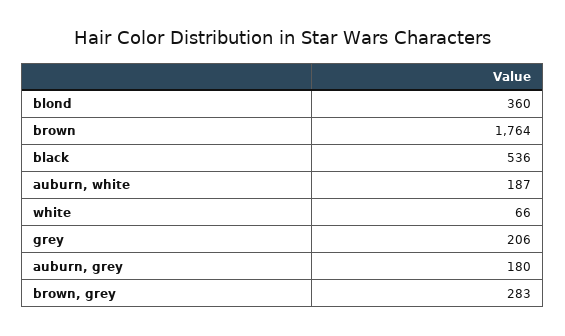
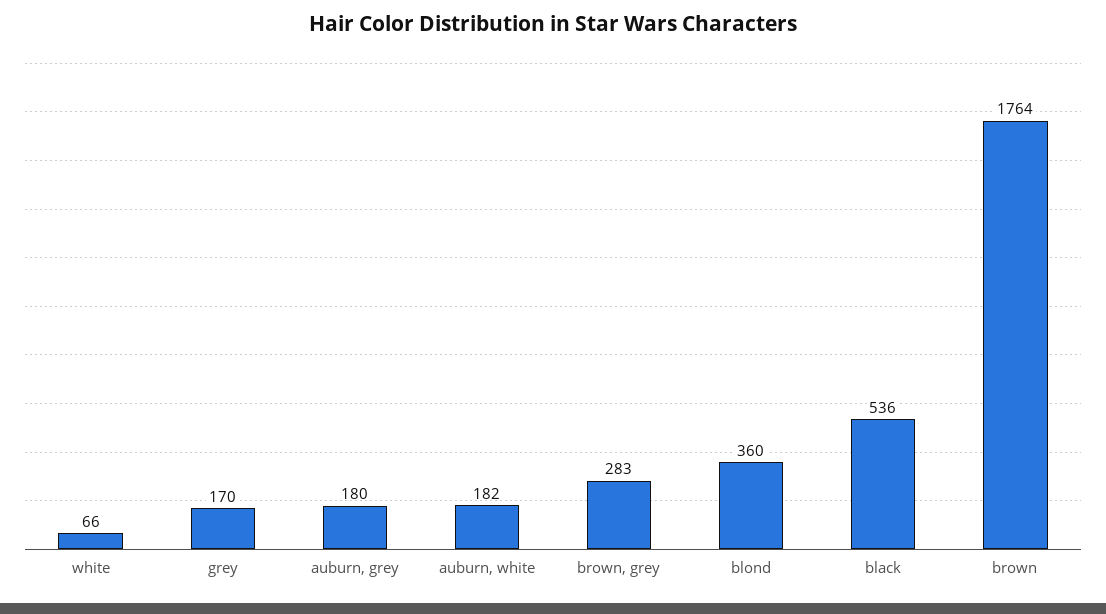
  {
    "blond": 360,
    "brown": 1764,
    "black": 536,
-   "auburn, white": 187,
+   "auburn, white": 182,
    "white": 66,
-   "grey": 206,
+   "grey": 170,
    "auburn, grey": 180,
    "brown, grey": 283
  }

